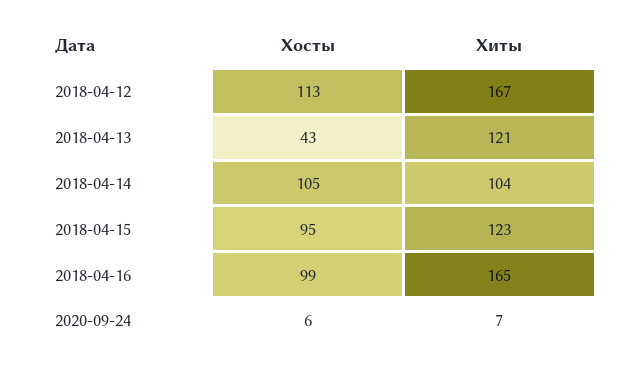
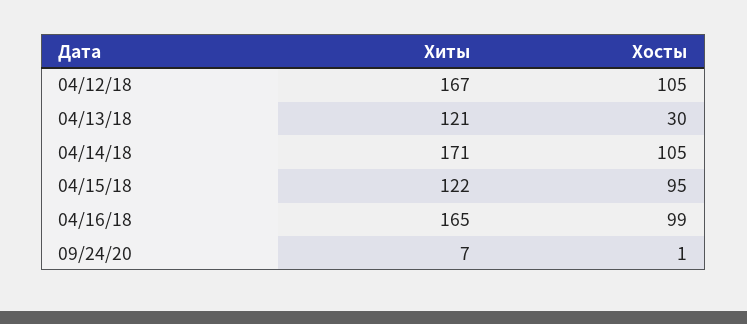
  {
    "Хосты": {
-     "2018-04-12": 113,
+     "2018-04-12": 105,
-     "2018-04-13": 43,
+     "2018-04-13": 30,
      "2018-04-14": 105,
      "2018-04-15": 95,
      "2018-04-16": 99,
-     "2020-09-24": 6
+     "2020-09-24": 1
    },
    "Хиты": {
      "2018-04-12": 167,
      "2018-04-13": 121,
-     "2018-04-14": 104,
+     "2018-04-14": 171,
-     "2018-04-15": 123,
+     "2018-04-15": 122,
      "2018-04-16": 165,
      "2020-09-24": 7
    }
  }

